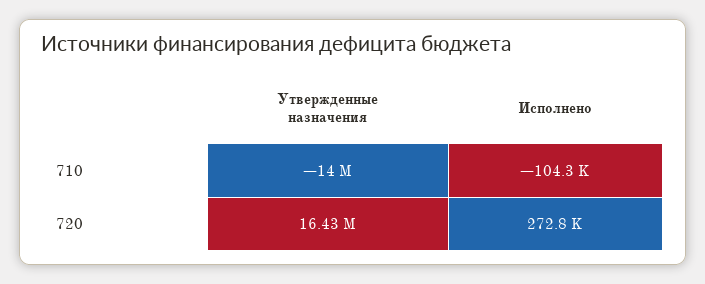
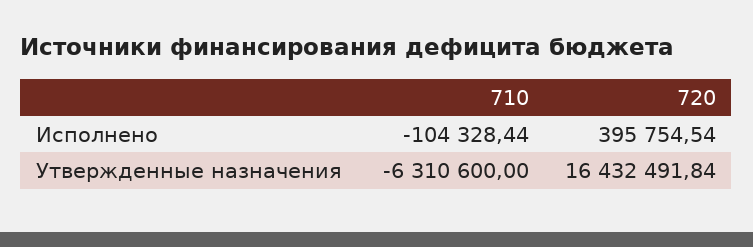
  {
    "Утвержденные назначения": {
-     "710": -14000000,
+     "710": -6310600,
      "720": 16432491.84
    },
    "Исполнено": {
      "710": -104328.44,
-     "720": 272800
+     "720": 395754.54
    }
  }

